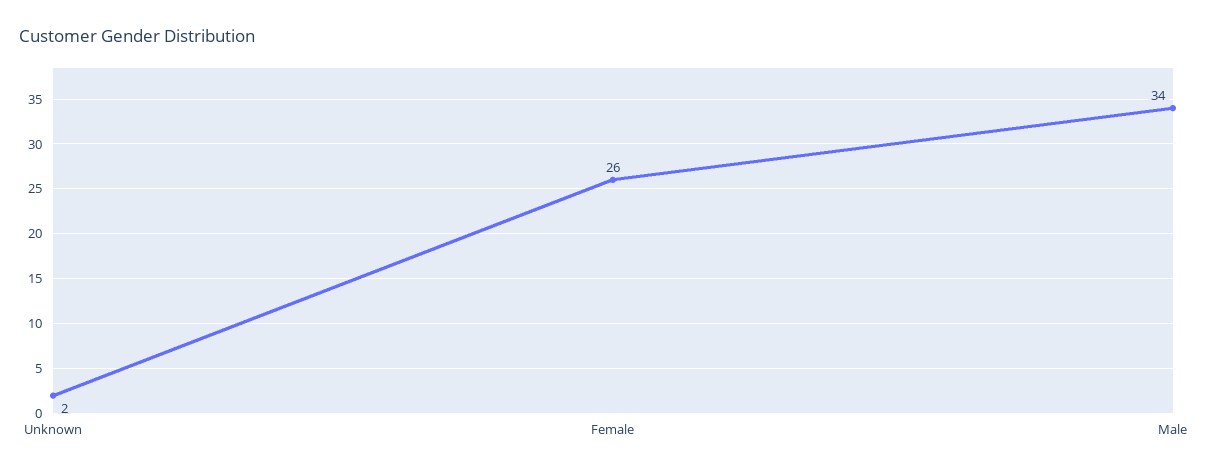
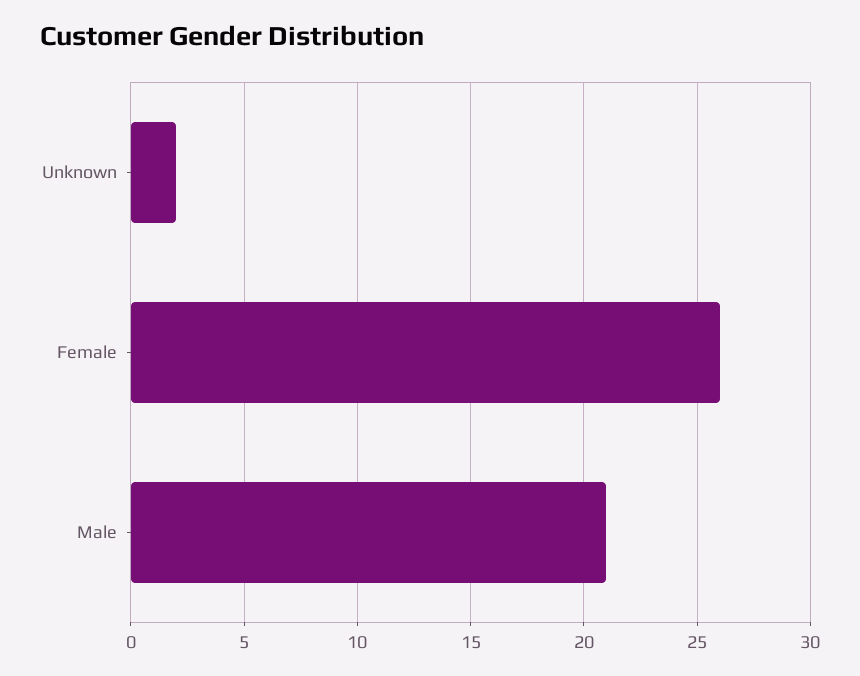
  {
    "Unknown": 2,
    "Female": 26,
-   "Male": 34
+   "Male": 21
  }

